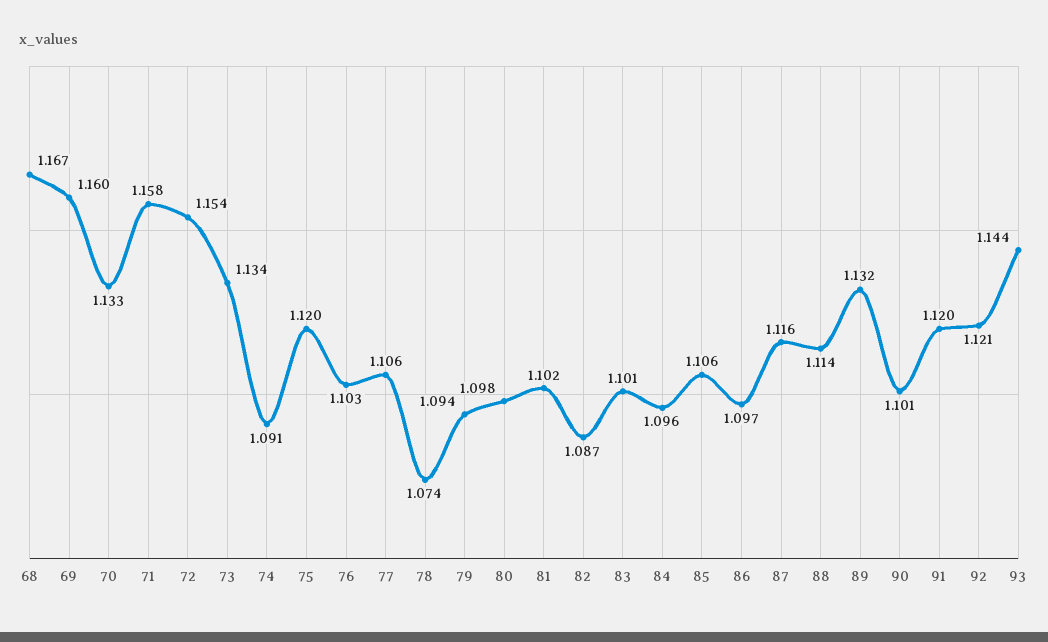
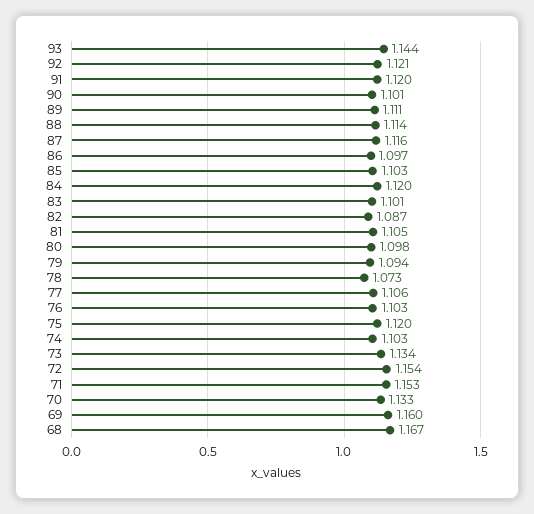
  {
    "68": 1.167,
    "69": 1.16,
    "70": 1.133,
-   "71": 1.158,
+   "71": 1.153,
    "72": 1.154,
    "73": 1.134,
-   "74": 1.091,
+   "74": 1.103,
    "75": 1.12,
    "76": 1.103,
    "77": 1.106,
-   "78": 1.074,
+   "78": 1.073,
    "79": 1.094,
    "80": 1.098,
-   "81": 1.102,
+   "81": 1.105,
    "82": 1.087,
    "83": 1.101,
-   "84": 1.096,
+   "84": 1.12,
-   "85": 1.106,
+   "85": 1.103,
    "86": 1.097,
    "87": 1.116,
    "88": 1.114,
-   "89": 1.132,
+   "89": 1.111,
    "90": 1.101,
    "91": 1.12,
    "92": 1.121,
    "93": 1.144
  }

